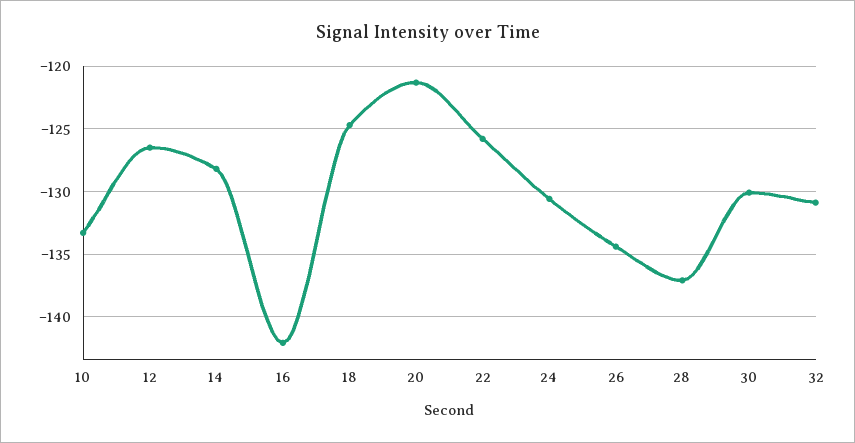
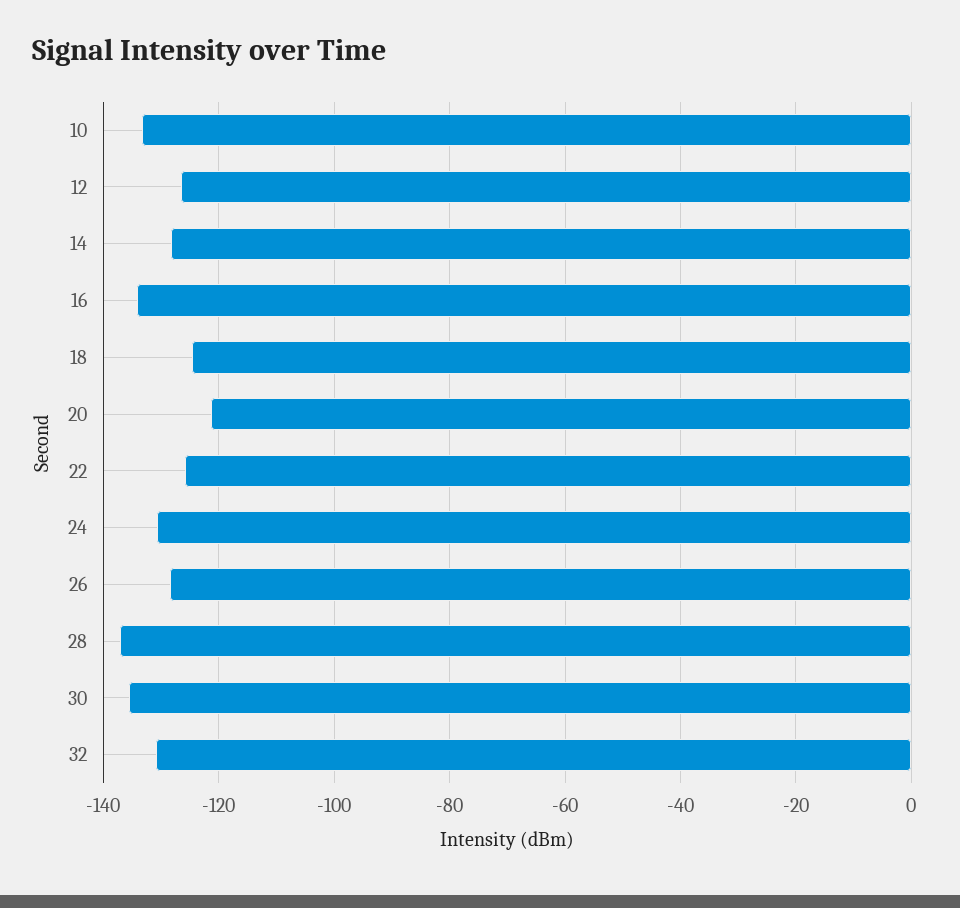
  {
    "10": -133.5,
    "12": -126.5,
    "14": -128,
-   "16": -142,
+   "16": -134,
    "18": -124.5,
    "20": -121.5,
    "22": -126,
    "24": -130.5,
-   "26": -134.5,
+   "26": -128,
    "28": -137,
-   "30": -130,
+   "30": -136,
    "32": -131
  }

